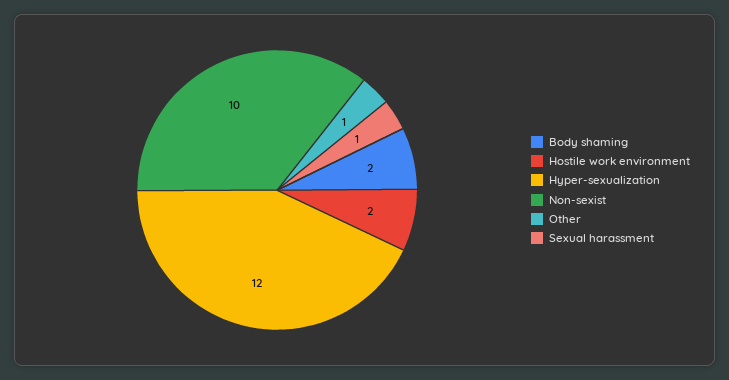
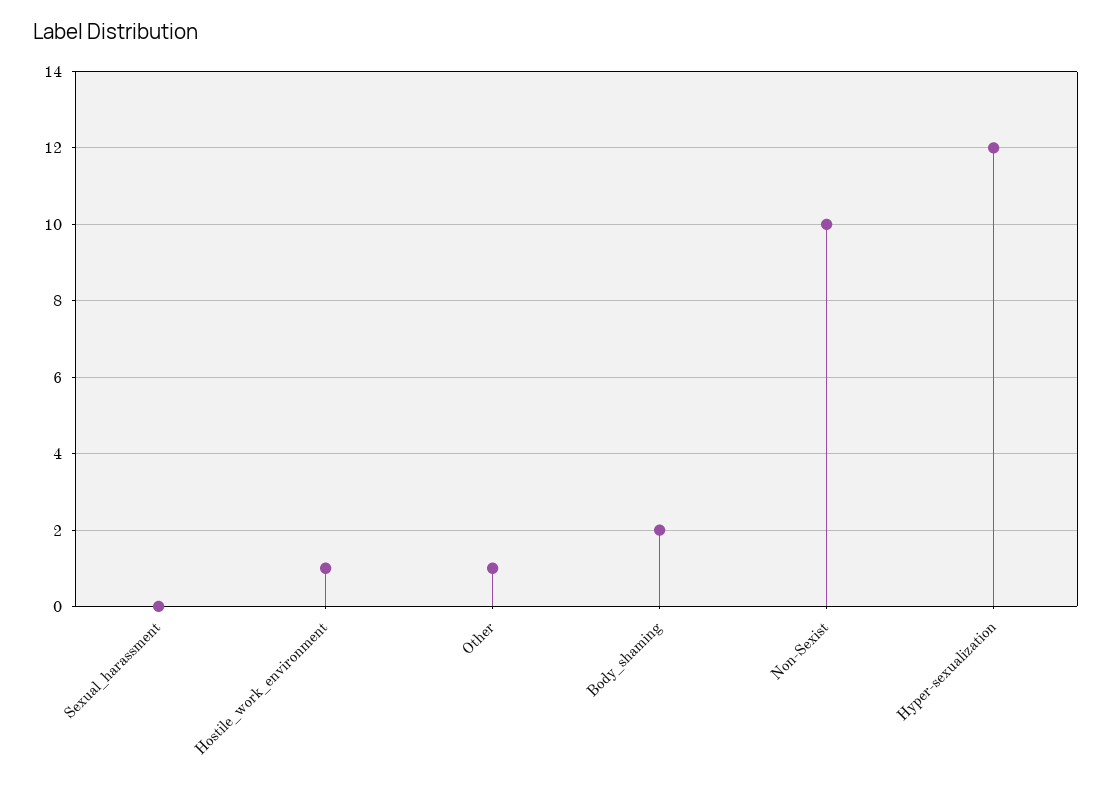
  {
    "Body shaming": 2,
-   "Hostile work environment": 2,
+   "Hostile work environment": 1,
    "Hyper-sexualization": 12,
    "Non-sexist": 10,
    "Other": 1,
-   "Sexual harassment": 1
+   "Sexual harassment": 0
  }

